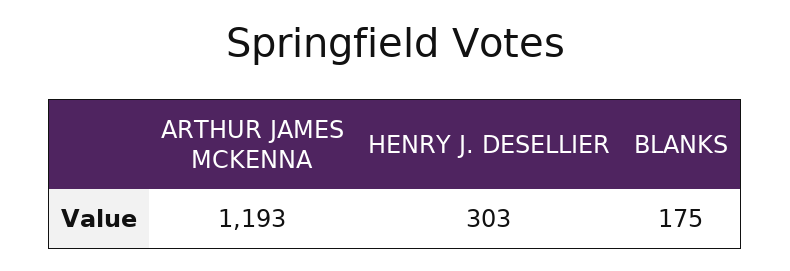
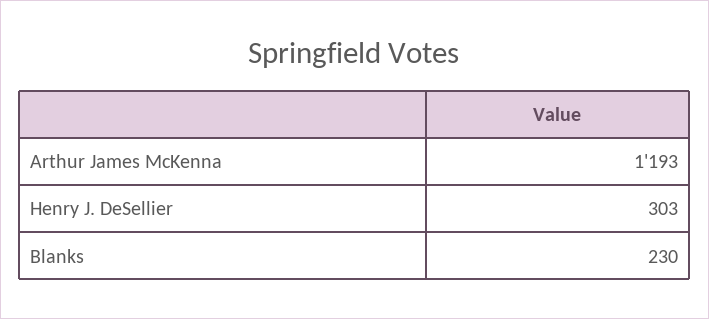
  {
    "ARTHUR JAMES MCKENNA": 1193,
    "HENRY J. DESELLIER": 303,
-   "BLANKS": 175
+   "BLANKS": 230
  }

